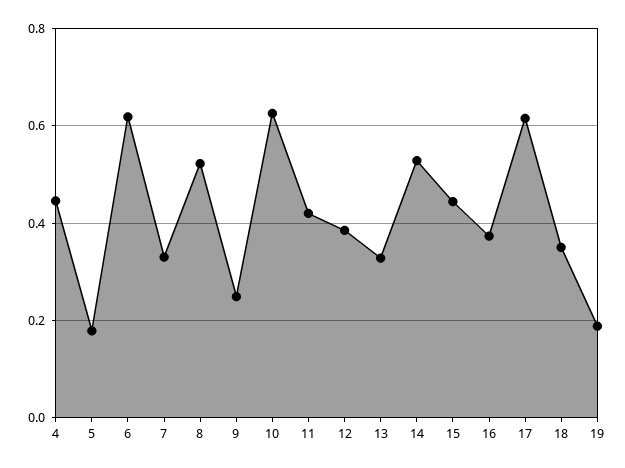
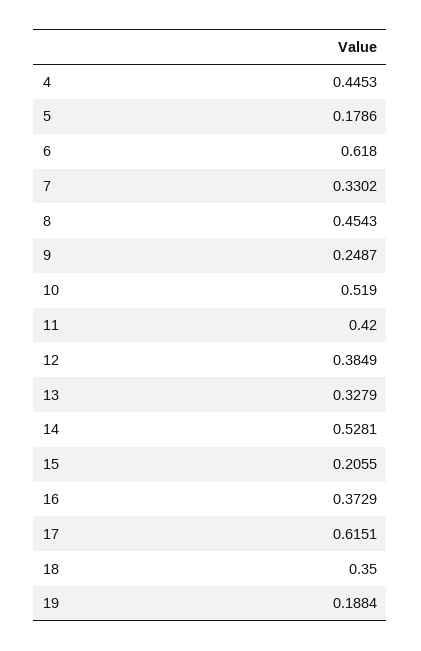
  {
    "4": 0.4453,
    "5": 0.1786,
    "6": 0.618,
    "7": 0.3302,
-   "8": 0.52,
+   "8": 0.4543,
    "9": 0.2487,
-   "10": 0.62,
+   "10": 0.519,
    "11": 0.42,
    "12": 0.3849,
    "13": 0.3279,
    "14": 0.5281,
-   "15": 0.44,
+   "15": 0.2055,
    "16": 0.3729,
    "17": 0.6151,
    "18": 0.35,
    "19": 0.1884
  }

